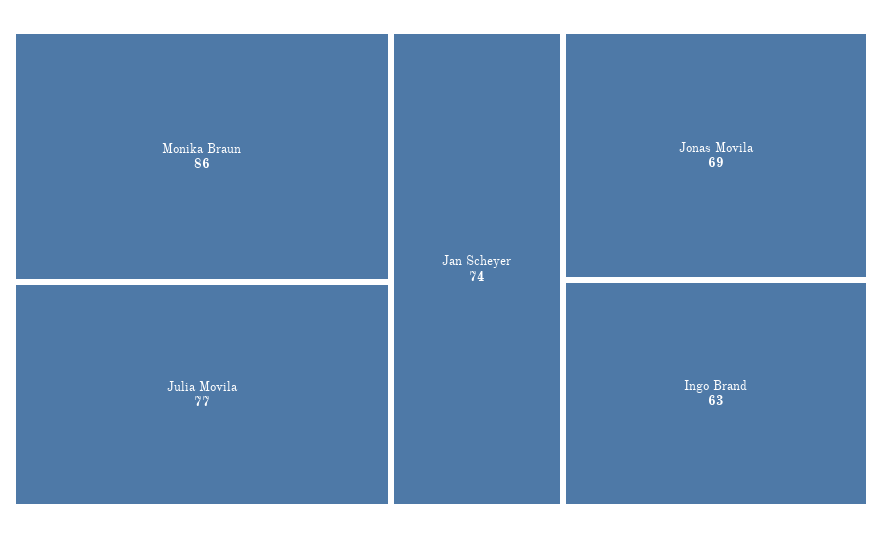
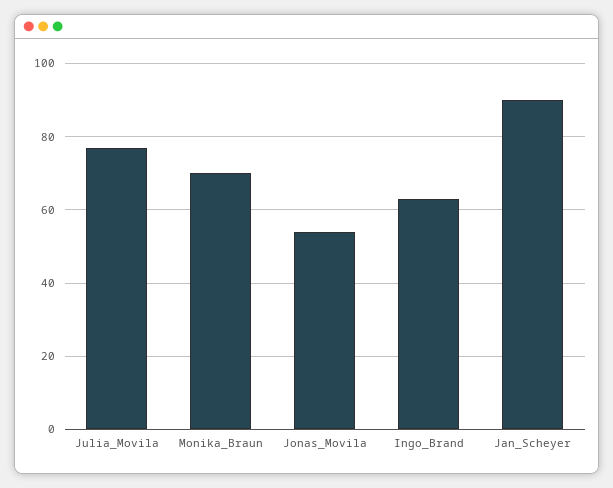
  {
-   "Monika Braun": 86,
+   "Monika Braun": 70,
    "Julia Movila": 77,
-   "Jan Scheyer": 74,
+   "Jan Scheyer": 90,
-   "Jonas Movila": 69,
+   "Jonas Movila": 55,
    "Ingo Brand": 63
  }

